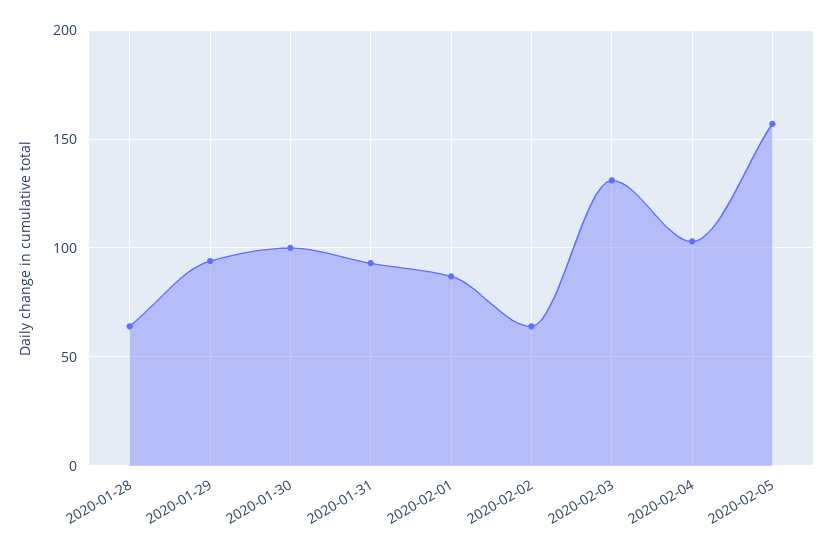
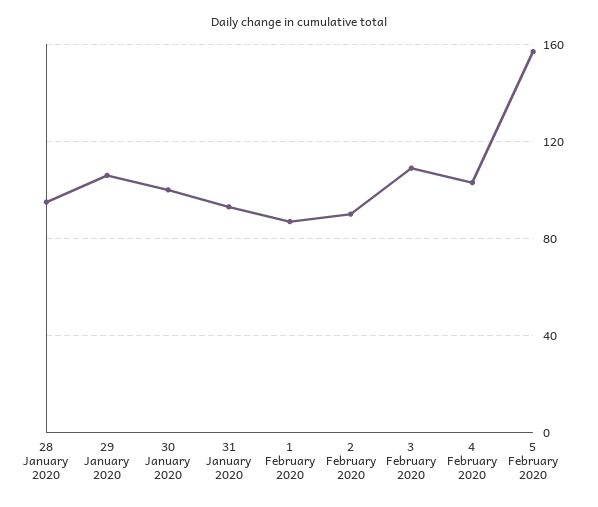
  {
-   "2020-01-28": 65,
+   "2020-01-28": 95,
-   "2020-01-29": 95,
+   "2020-01-29": 105,
    "2020-01-30": 100,
    "2020-01-31": 95,
    "2020-02-01": 85,
-   "2020-02-02": 65,
+   "2020-02-02": 90,
-   "2020-02-03": 130,
+   "2020-02-03": 110,
    "2020-02-04": 105,
    "2020-02-05": 155
  }

